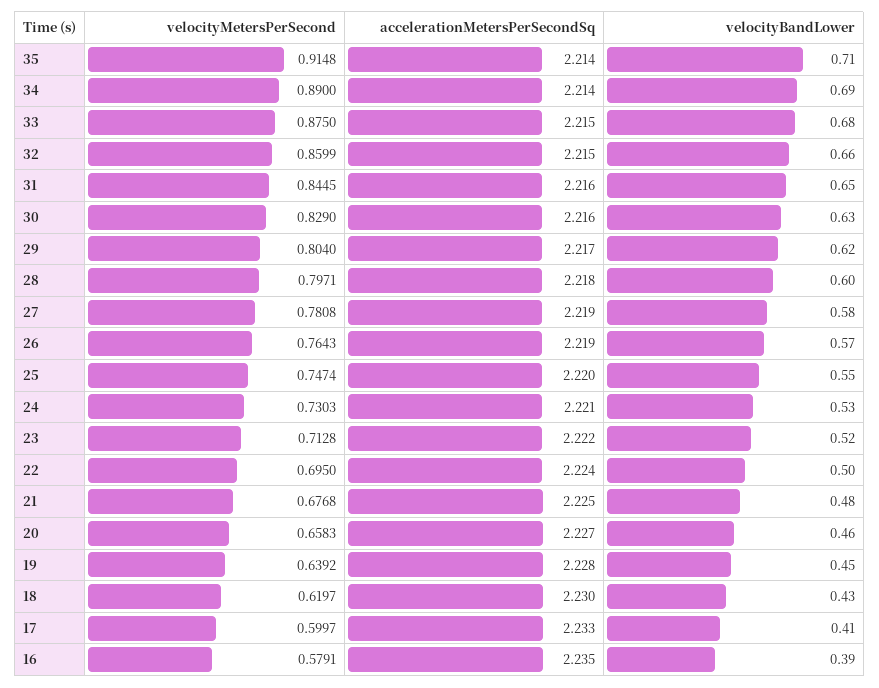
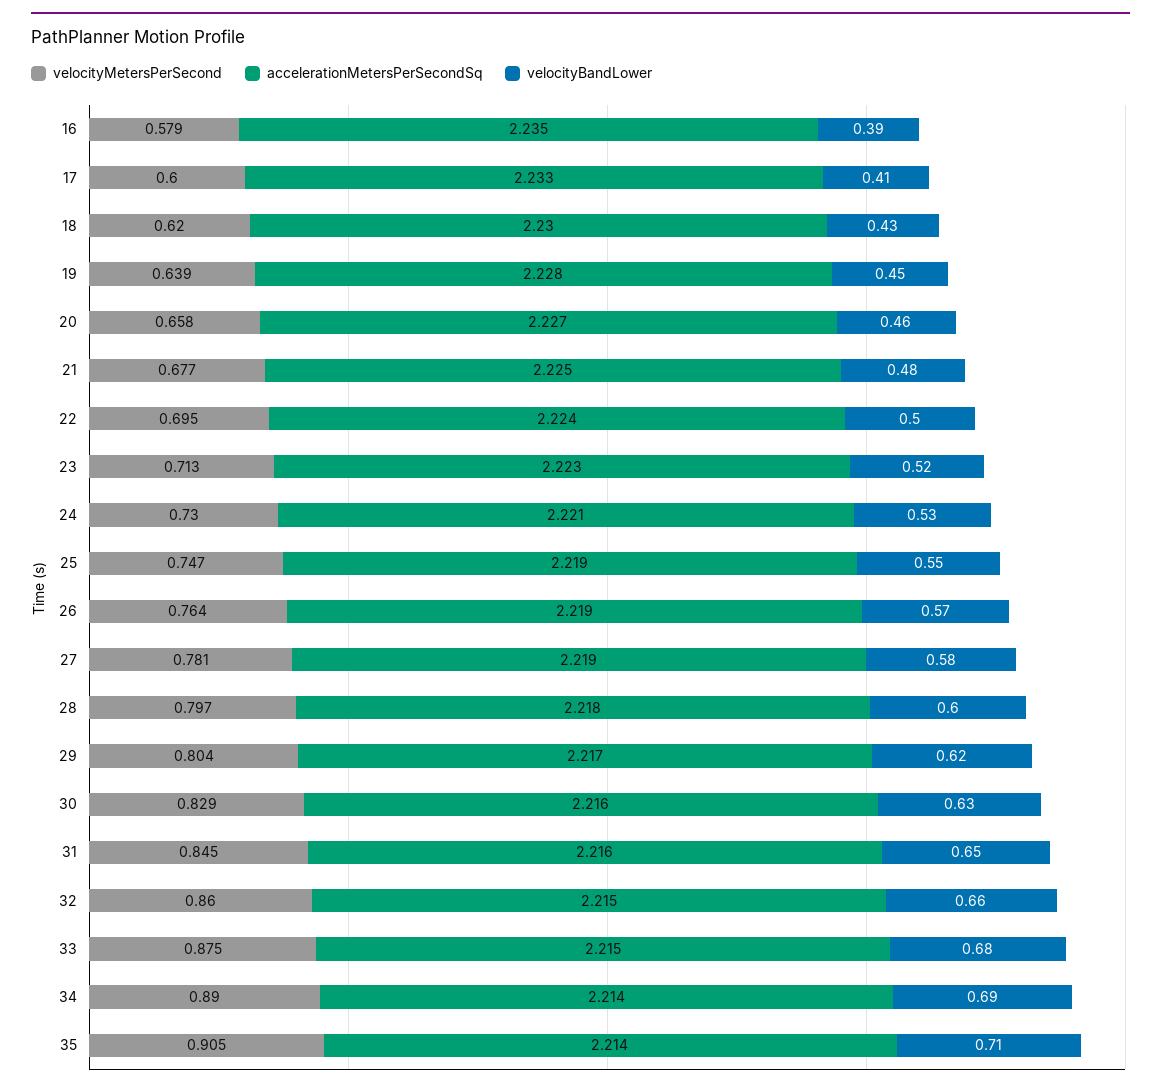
  {
    "velocityMetersPerSecond": {
-     "35": 0.9148,
+     "35": 0.905,
      "34": 0.89,
      "33": 0.875,
      "32": 0.8599,
      "31": 0.8445,
      "30": 0.829,
      "29": 0.804,
      "28": 0.7971,
      "27": 0.7808,
      "26": 0.7643,
      "25": 0.7474,
      "24": 0.7303,
      "23": 0.7128,
      "22": 0.695,
      "21": 0.6768,
      "20": 0.6583,
      "19": 0.6392,
      "18": 0.6197,
      "17": 0.5997,
      "16": 0.5791
    },
    "accelerationMetersPerSecondSq": {
      "35": 2.214,
      "34": 2.214,
      "33": 2.215,
      "32": 2.215,
      "31": 2.216,
      "30": 2.216,
      "29": 2.217,
      "28": 2.218,
      "27": 2.219,
      "26": 2.219,
-     "25": 2.22,
+     "25": 2.219,
      "24": 2.221,
-     "23": 2.222,
+     "23": 2.223,
      "22": 2.224,
      "21": 2.225,
      "20": 2.227,
      "19": 2.228,
      "18": 2.23,
      "17": 2.233,
      "16": 2.235
    },
    "velocityBandLower": {
      "35": 0.71,
      "34": 0.69,
      "33": 0.68,
      "32": 0.66,
      "31": 0.65,
      "30": 0.63,
      "29": 0.62,
      "28": 0.6,
      "27": 0.58,
      "26": 0.57,
      "25": 0.55,
      "24": 0.53,
      "23": 0.52,
      "22": 0.5,
      "21": 0.48,
      "20": 0.46,
      "19": 0.45,
      "18": 0.43,
      "17": 0.41,
      "16": 0.39
    }
  }

